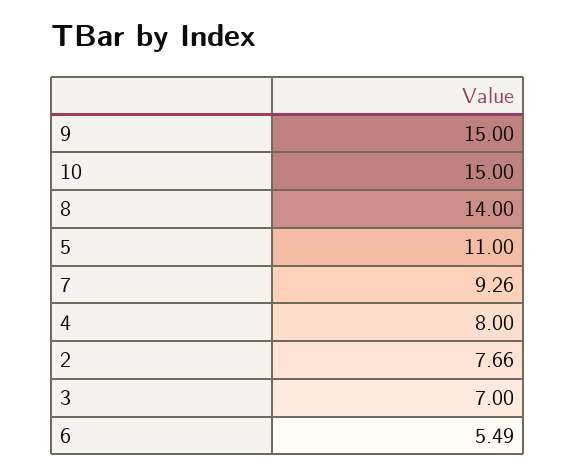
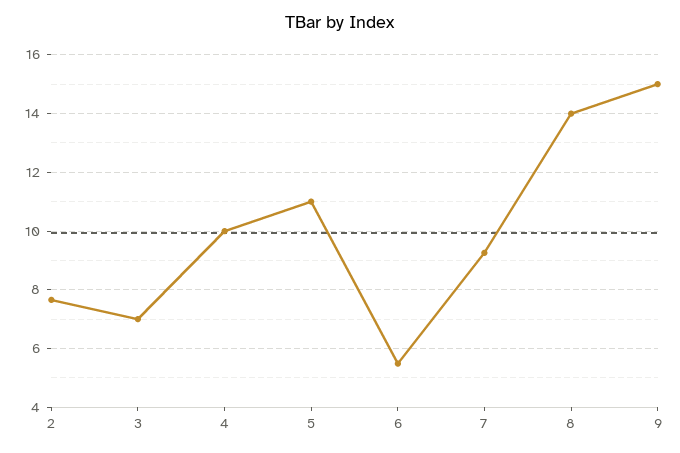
  {
    "9": 15,
-   "10": 15,
    "8": 14,
    "5": 11,
    "7": 9.26,
-   "4": 8,
+   "4": 10,
    "2": 7.66,
    "3": 7,
    "6": 5.49
  }

